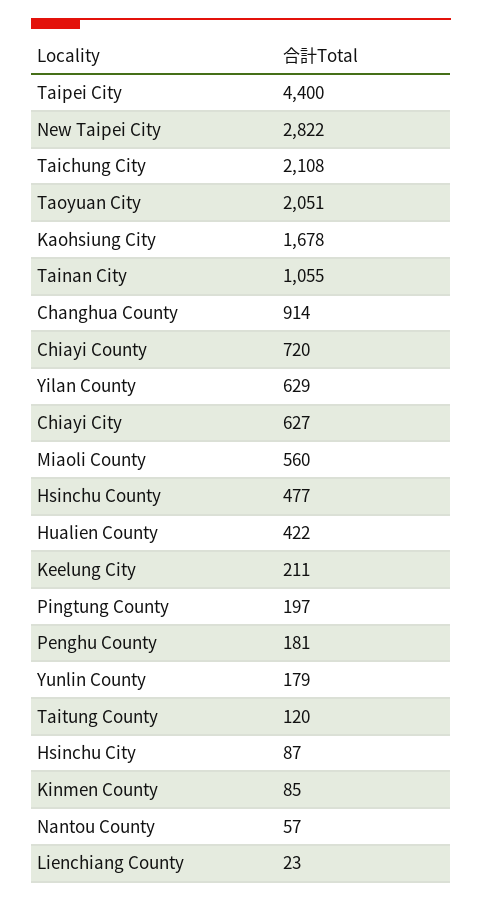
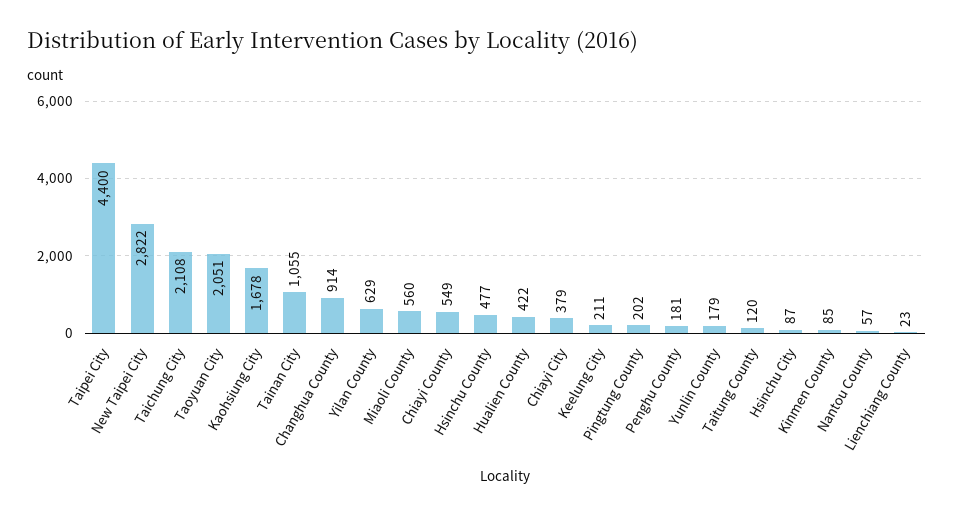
  {
    "Taipei City": 4400,
    "New Taipei City": 2822,
    "Taichung City": 2108,
    "Taoyuan City": 2051,
    "Kaohsiung City": 1678,
    "Tainan City": 1055,
    "Changhua County": 914,
-   "Chiayi County": 720,
+   "Chiayi County": 549,
    "Yilan County": 629,
-   "Chiayi City": 627,
+   "Chiayi City": 379,
    "Miaoli County": 560,
    "Hsinchu County": 477,
    "Hualien County": 422,
    "Keelung City": 211,
-   "Pingtung County": 197,
+   "Pingtung County": 202,
    "Penghu County": 181,
    "Yunlin County": 179,
    "Taitung County": 120,
    "Hsinchu City": 87,
    "Kinmen County": 85,
    "Nantou County": 57,
    "Lienchiang County": 23
  }

